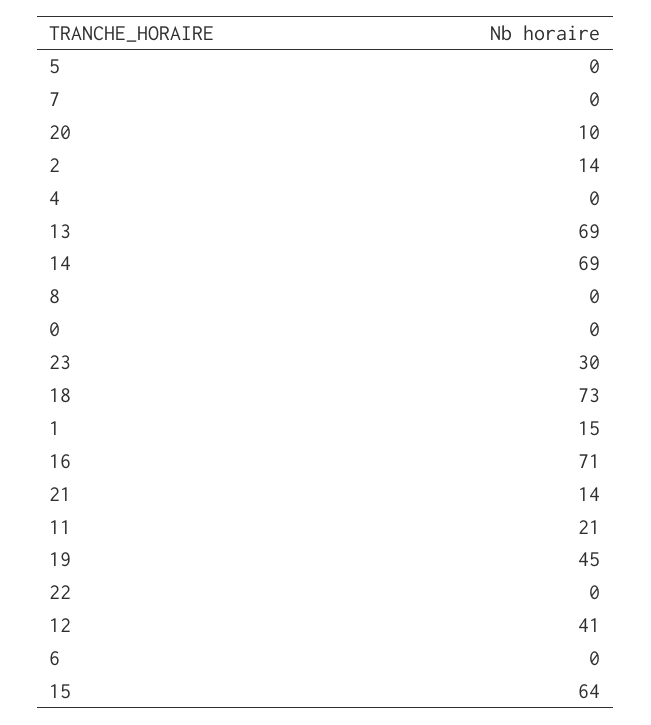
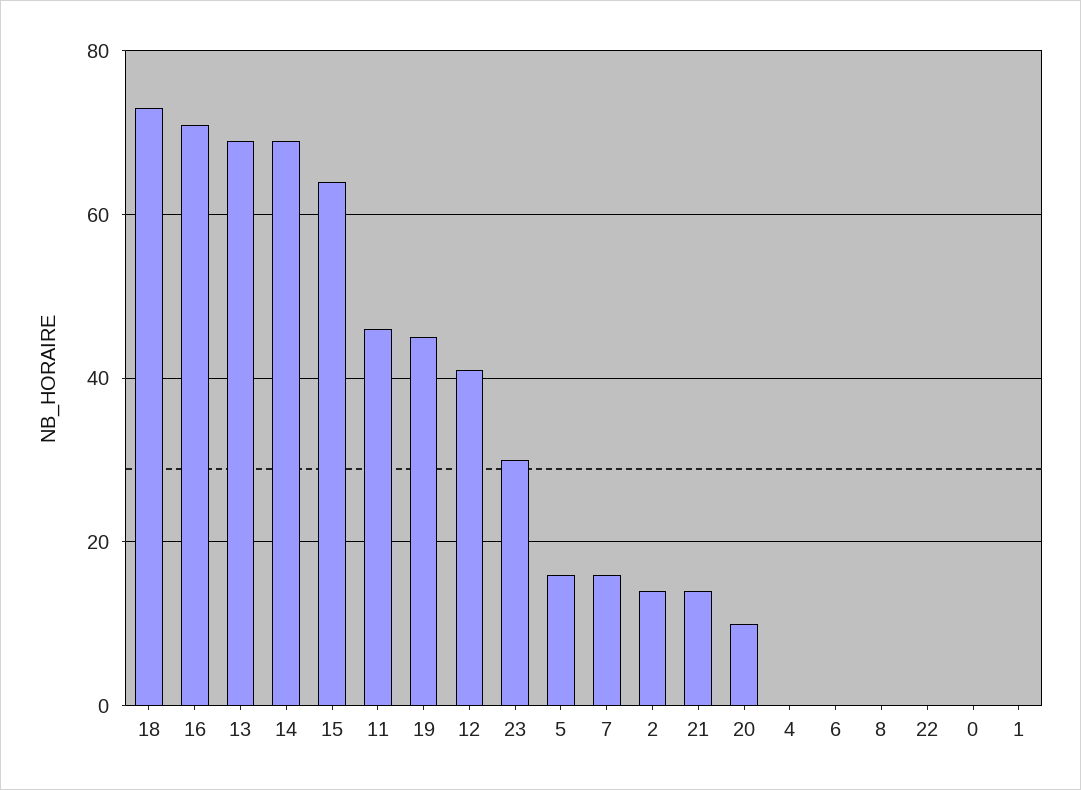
  {
-   "5": 0,
+   "5": 15,
-   "7": 0,
+   "7": 15,
    "20": 10,
    "2": 14,
    "4": 0,
    "13": 69,
    "14": 69,
    "8": 0,
    "0": 0,
    "23": 30,
    "18": 73,
-   "1": 15,
+   "1": 0,
    "16": 71,
    "21": 14,
-   "11": 21,
+   "11": 45,
    "19": 45,
    "22": 0,
    "12": 41,
    "6": 0,
    "15": 64
  }

